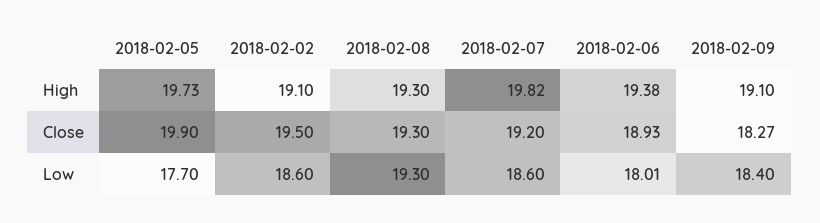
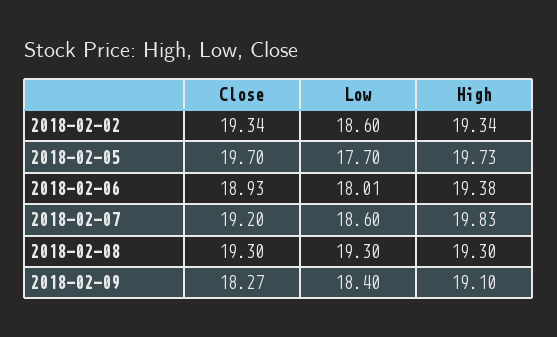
  {
    "2018-02-05": {
      "High": 19.73,
-     "Close": 19.9,
+     "Close": 19.7,
      "Low": 17.7
    },
    "2018-02-02": {
-     "High": 19.1,
+     "High": 19.34,
-     "Close": 19.5,
+     "Close": 19.34,
      "Low": 18.6
    },
    "2018-02-08": {
      "High": 19.3,
      "Close": 19.3,
      "Low": 19.3
    },
    "2018-02-07": {
-     "High": 19.82,
+     "High": 19.83,
      "Close": 19.2,
      "Low": 18.6
    },
    "2018-02-06": {
      "High": 19.38,
      "Close": 18.93,
      "Low": 18.01
    },
    "2018-02-09": {
      "High": 19.1,
      "Close": 18.27,
      "Low": 18.4
    }
  }

